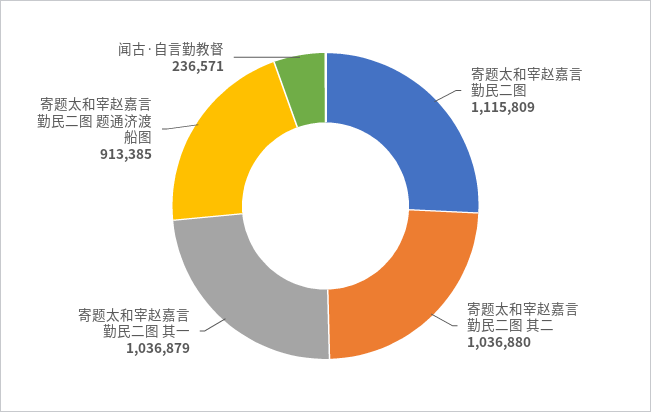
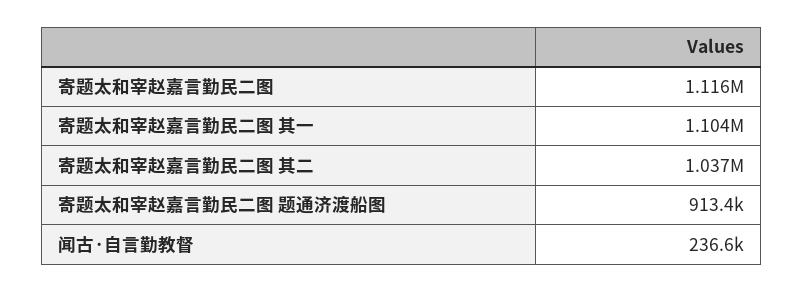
  {
    "寄题太和宰赵嘉言勤民二图": 1115809,
    "寄题太和宰赵嘉言勤民二图 其二": 1036880,
-   "寄题太和宰赵嘉言勤民二图 其一": 1036879,
+   "寄题太和宰赵嘉言勤民二图 其一": 1104000,
    "寄题太和宰赵嘉言勤民二图 题通济渡船图": 913385,
    "闻古·自言勤教督": 236571
  }

